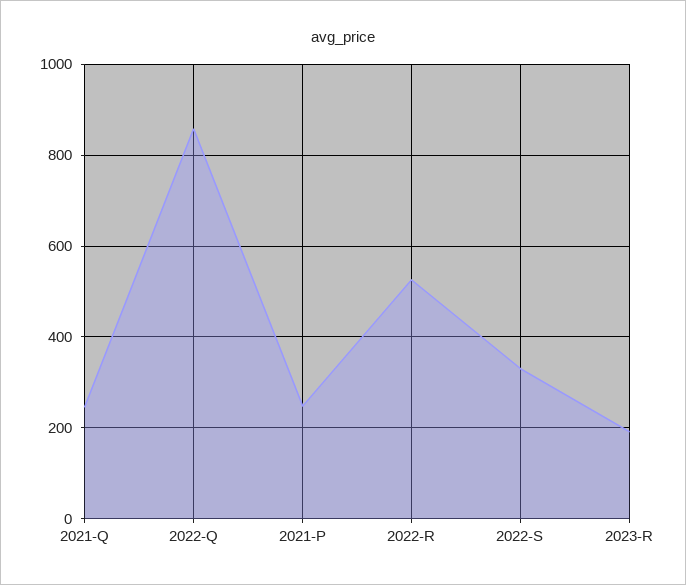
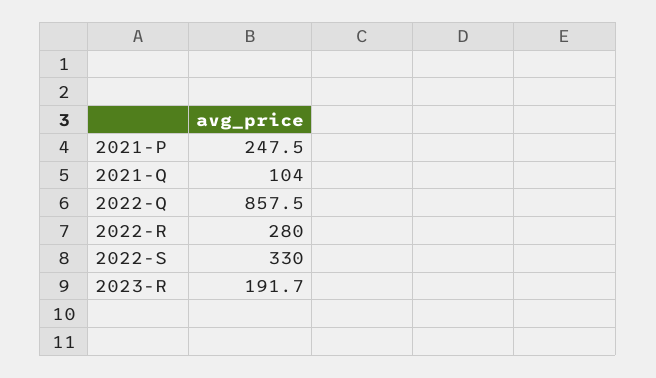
  {
-   "2021-Q": 240,
+   "2021-Q": 104,
    "2022-Q": 857.5,
    "2021-P": 247.5,
-   "2022-R": 520,
+   "2022-R": 280,
    "2022-S": 330,
    "2023-R": 191.7
  }

